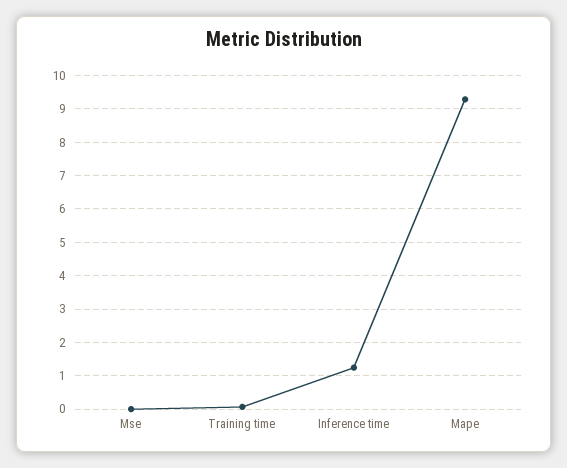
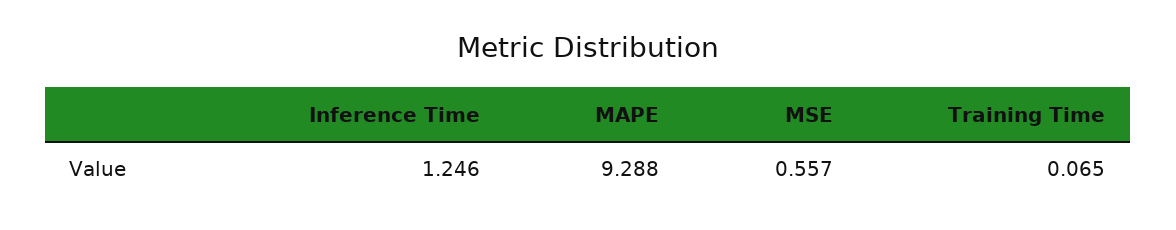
  {
-   "Mse": 0,
+   "Mse": 0.557,
    "Training time": 0.065,
    "Inference time": 1.246,
    "Mape": 9.288
  }

